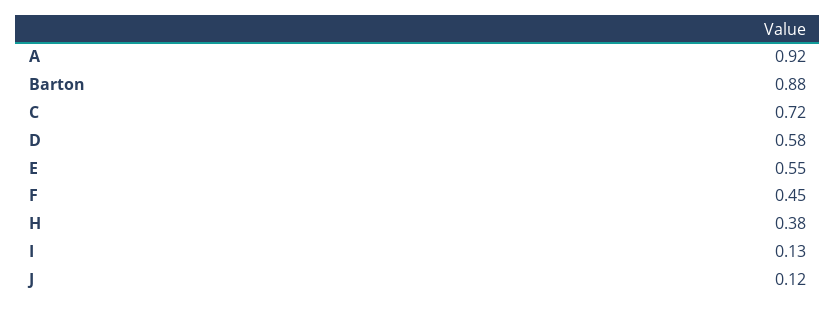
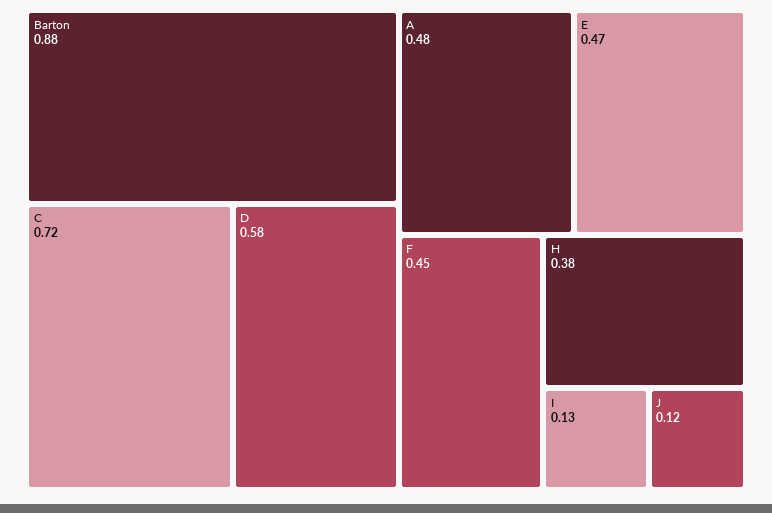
  {
-   "A": 0.92,
+   "A": 0.48,
    "Barton": 0.88,
    "C": 0.72,
    "D": 0.58,
-   "E": 0.55,
+   "E": 0.47,
    "F": 0.45,
    "H": 0.38,
    "I": 0.13,
    "J": 0.12
  }

